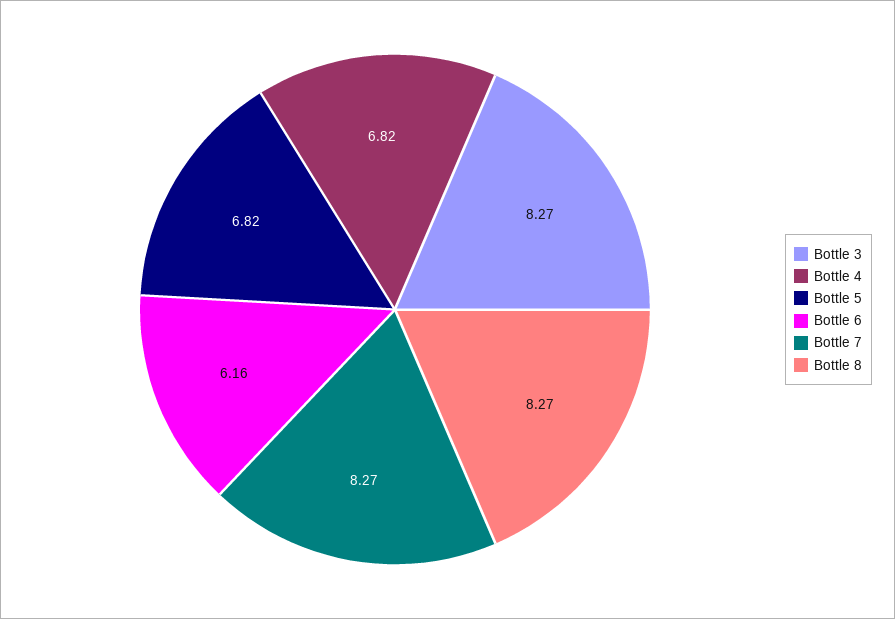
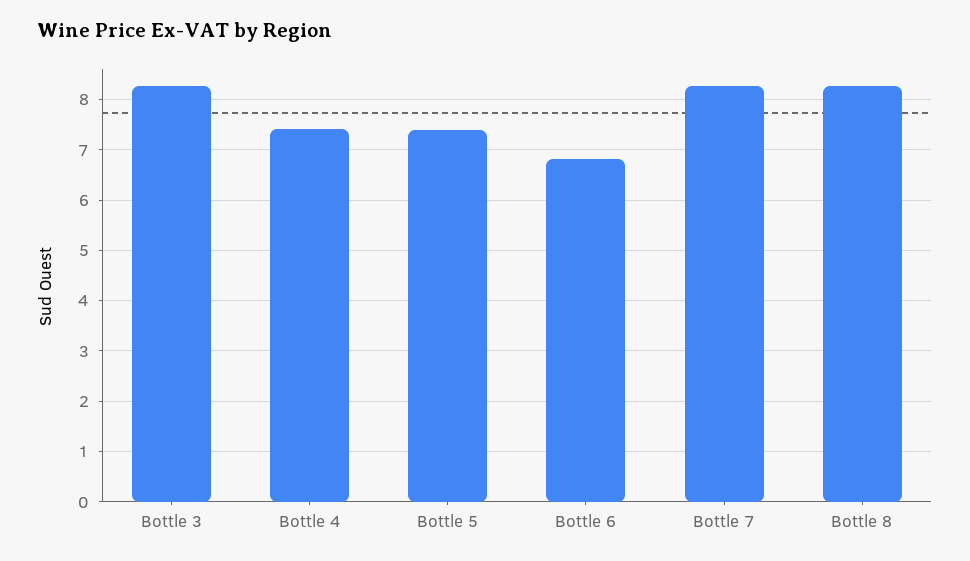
  {
    "Bottle 3": 8.27,
-   "Bottle 4": 6.82,
+   "Bottle 4": 7.4,
-   "Bottle 5": 6.82,
+   "Bottle 5": 7.4,
-   "Bottle 6": 6.16,
+   "Bottle 6": 6.8,
    "Bottle 7": 8.27,
    "Bottle 8": 8.27
  }

